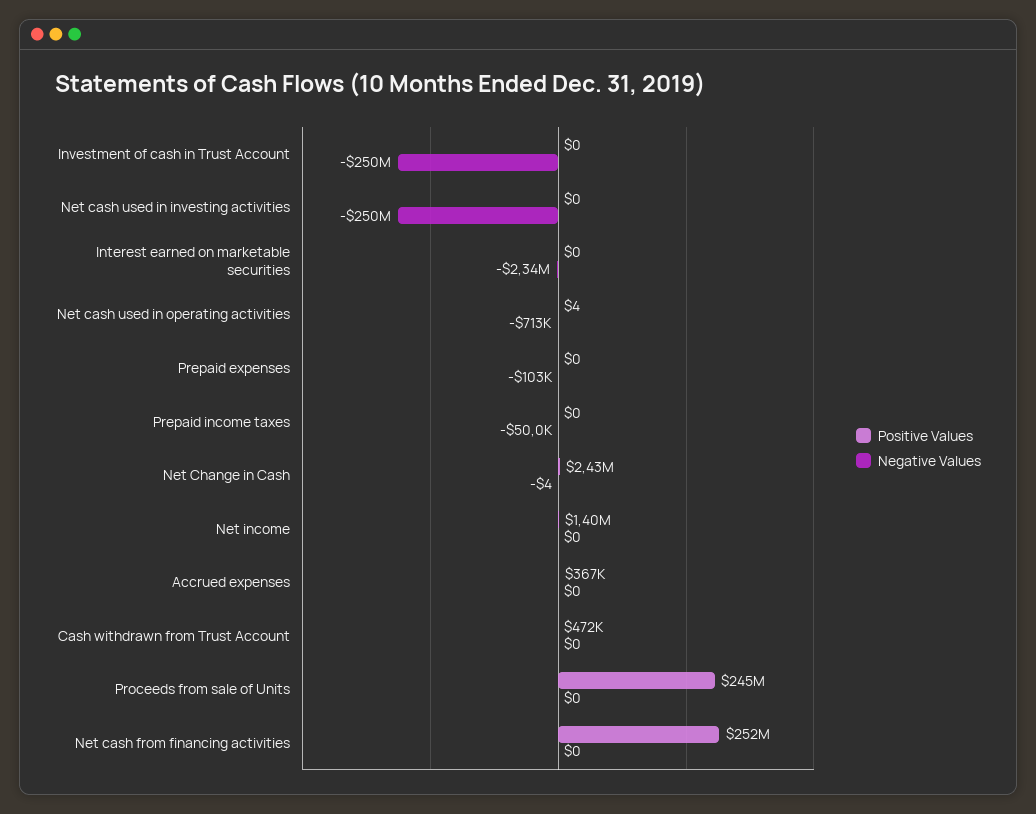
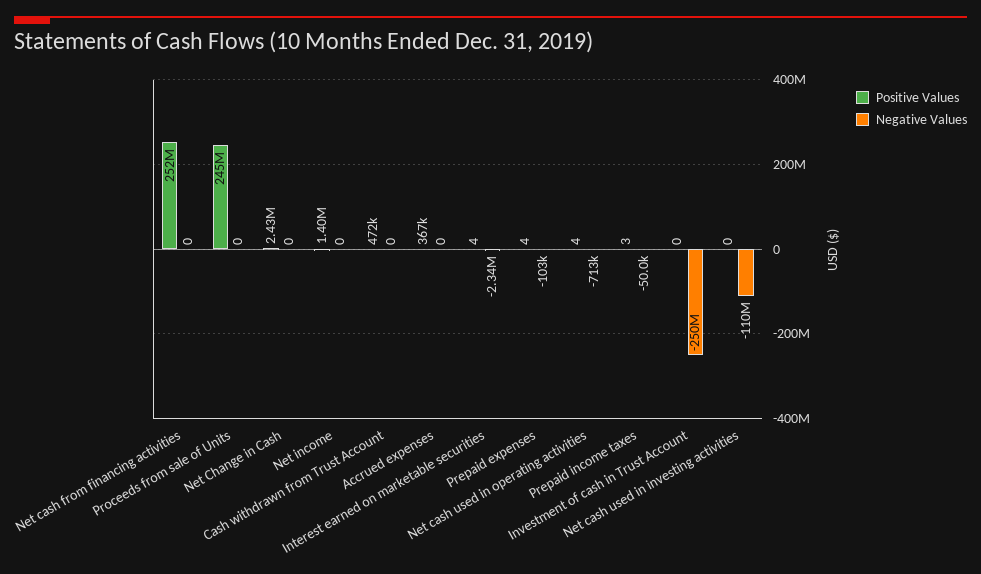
  {
    "Positive Values": {
      "Investment of cash in Trust Account": 0,
      "Net cash used in investing activities": 0,
-     "Interest earned on marketable securities": 0,
+     "Interest earned on marketable securities": 4,
      "Net cash used in operating activities": 4,
-     "Prepaid expenses": 0,
+     "Prepaid expenses": 4,
-     "Prepaid income taxes": 0,
+     "Prepaid income taxes": 3,
      "Net Change in Cash": 2430000,
      "Net income": 1400000,
      "Accrued expenses": 367000,
      "Cash withdrawn from Trust Account": 472000,
      "Proceeds from sale of Units": 245000000,
      "Net cash from financing activities": 252000000
    },
    "Negative Values": {
      "Investment of cash in Trust Account": -250000000,
-     "Net cash used in investing activities": -250000000,
+     "Net cash used in investing activities": -110000000,
      "Interest earned on marketable securities": -2340000,
      "Net cash used in operating activities": -713000,
      "Prepaid expenses": -103000,
      "Prepaid income taxes": -50000,
-     "Net Change in Cash": -4,
+     "Net Change in Cash": 0,
      "Net income": 0,
      "Accrued expenses": 0,
      "Cash withdrawn from Trust Account": 0,
      "Proceeds from sale of Units": 0,
      "Net cash from financing activities": 0
    }
  }

